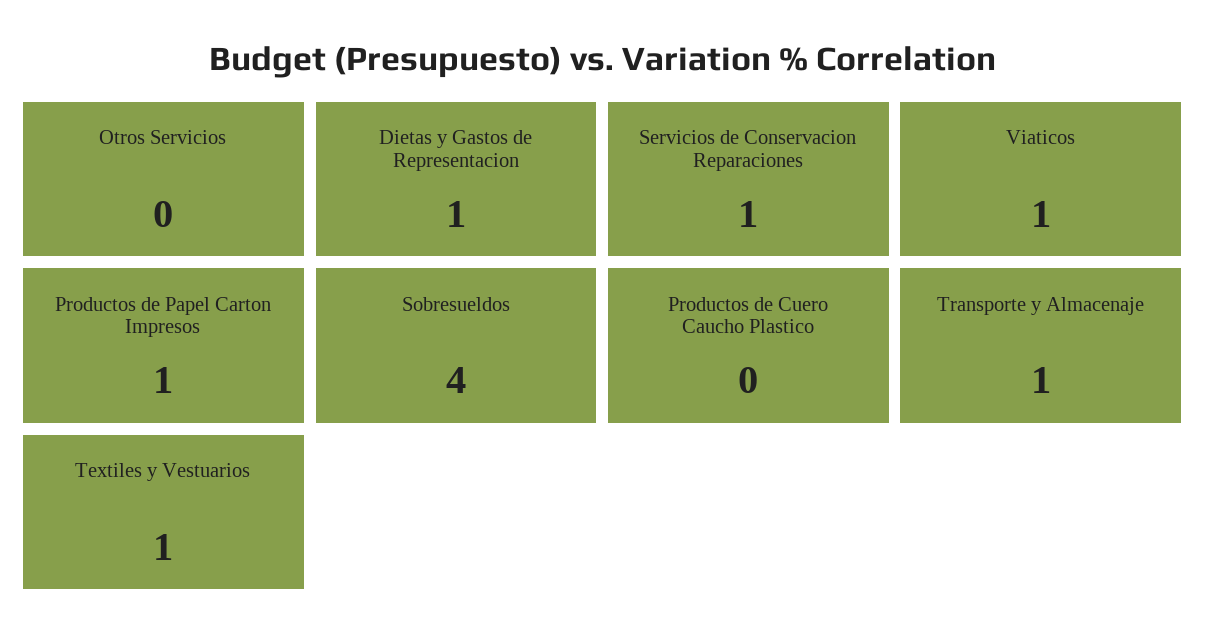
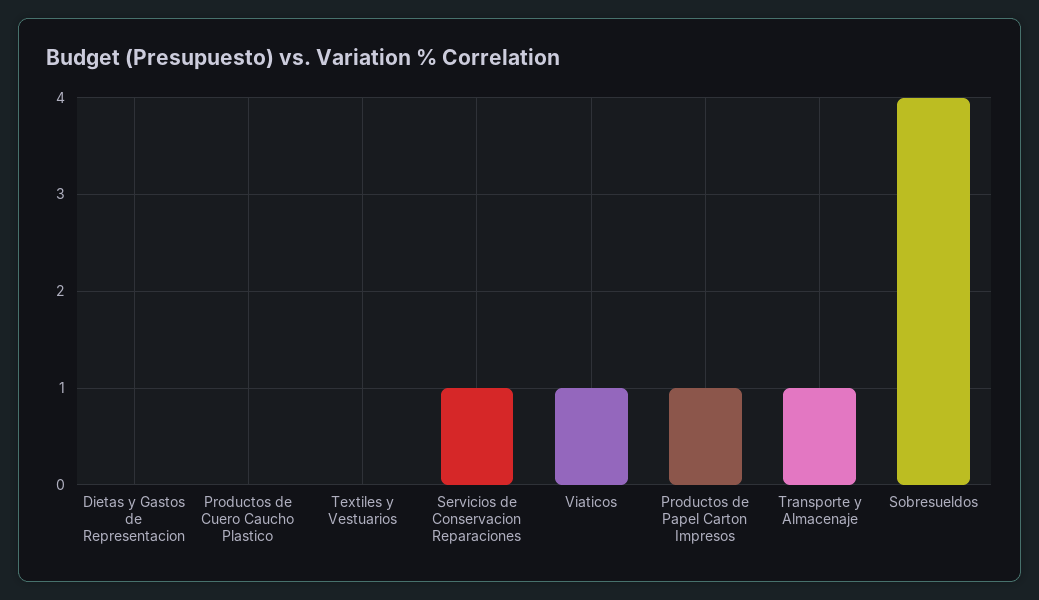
  {
-   "Otros Servicios": 0,
-   "Dietas y Gastos de Representacion": 1,
+   "Dietas y Gastos de Representacion": 0,
    "Servicios de Conservacion Reparaciones": 1,
    "Viaticos": 1,
    "Productos de Papel Carton Impresos": 1,
    "Sobresueldos": 4,
    "Productos de Cuero Caucho Plastico": 0,
    "Transporte y Almacenaje": 1,
-   "Textiles y Vestuarios": 1
+   "Textiles y Vestuarios": 0
  }

